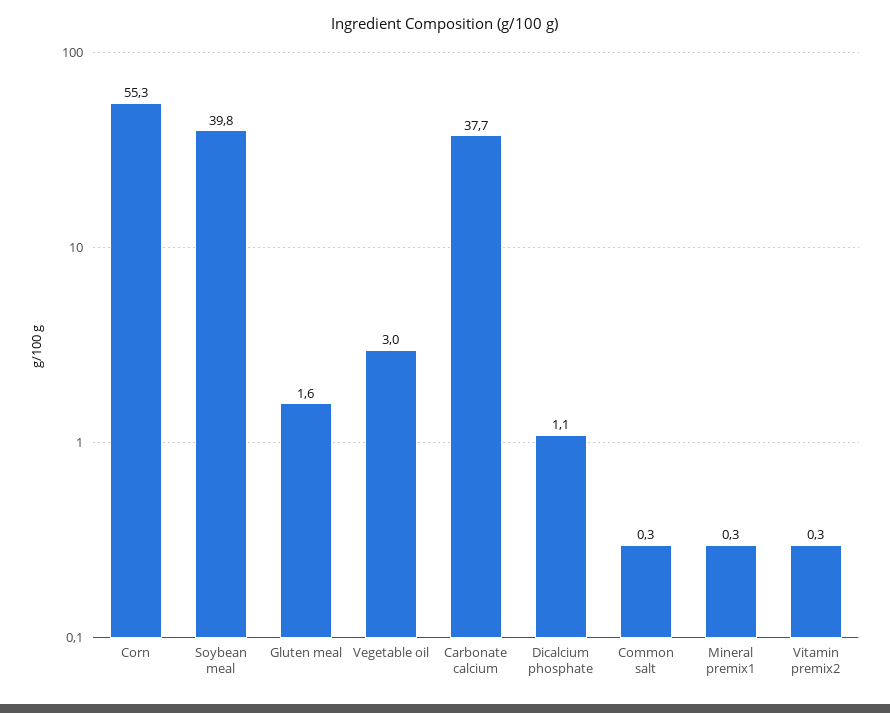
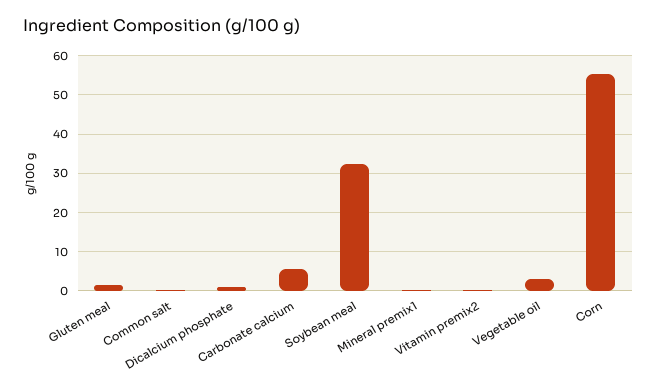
  {
    "Corn": 55.3,
-   "Soybean meal": 39.8,
+   "Soybean meal": 32,
    "Gluten meal": 1.6,
    "Vegetable oil": 3,
-   "Carbonate calcium": 37.7,
+   "Carbonate calcium": 6,
    "Dicalcium phosphate": 1.1,
    "Common salt": 0.3,
    "Mineral premix1": 0.3,
    "Vitamin premix2": 0.3
  }

